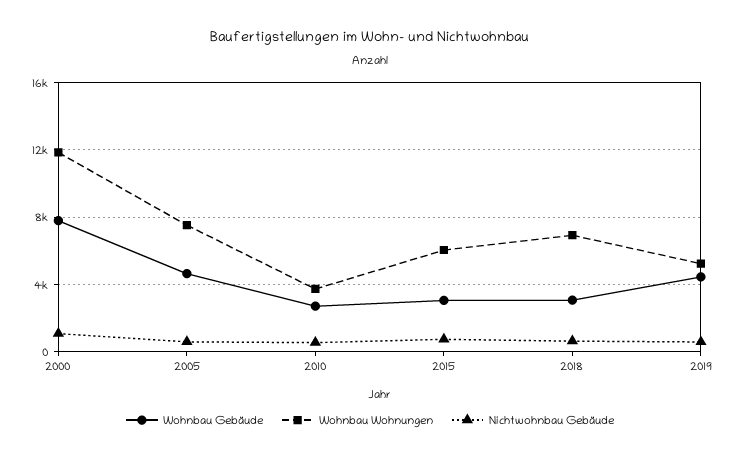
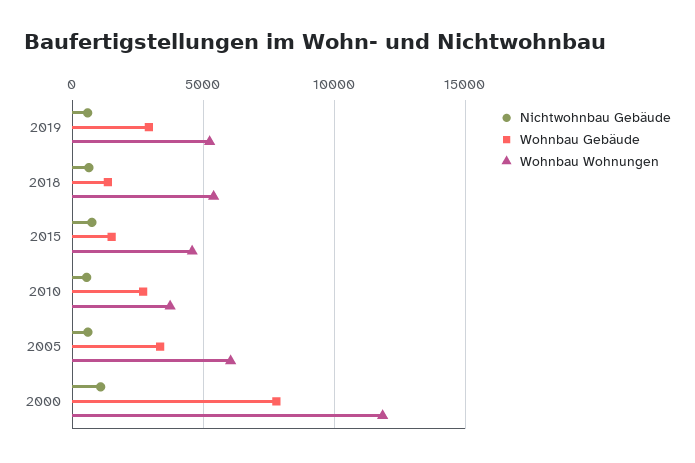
  {
    "Wohnbau Gebäude": {
      "2000": 8000,
-     "2005": 4500,
+     "2005": 3500,
      "2010": 2500,
-     "2015": 3000,
+     "2015": 1500,
-     "2018": 3000,
+     "2018": 1500,
-     "2019": 4500
+     "2019": 3000
    },
    "Wohnbau Wohnungen": {
      "2000": 12000,
-     "2005": 7500,
+     "2005": 6000,
      "2010": 3500,
-     "2015": 6000,
+     "2015": 4500,
-     "2018": 7000,
+     "2018": 5500,
      "2019": 5000
    },
    "Nichtwohnbau Gebäude": {
      "2000": 1000,
      "2005": 500,
      "2010": 500,
      "2015": 1000,
      "2018": 500,
      "2019": 500
    }
  }

